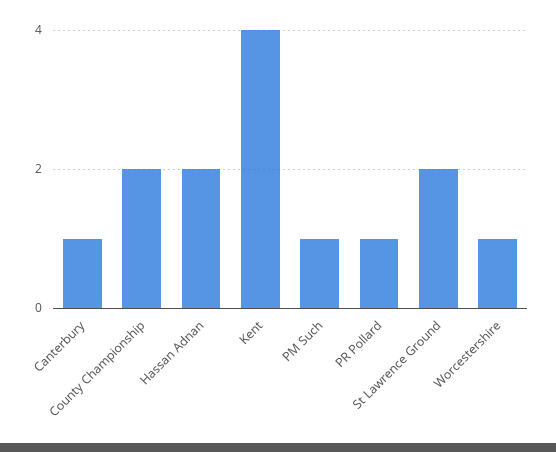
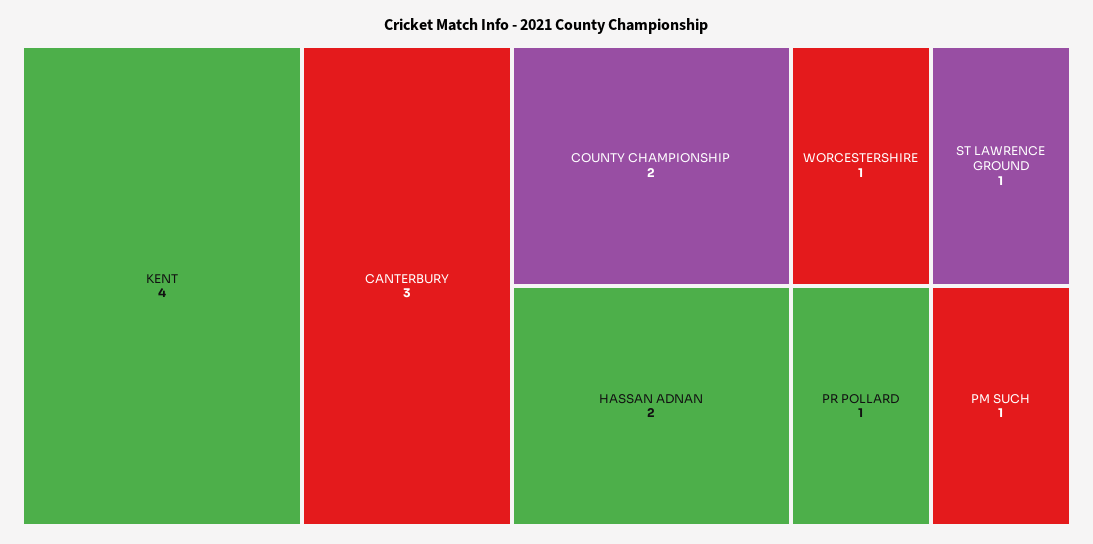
  {
-   "Canterbury": 1,
+   "Canterbury": 3,
    "County Championship": 2,
    "Hassan Adnan": 2,
    "Kent": 4,
    "PM Such": 1,
    "PR Pollard": 1,
-   "St Lawrence Ground": 2,
+   "St Lawrence Ground": 1,
    "Worcestershire": 1
  }

